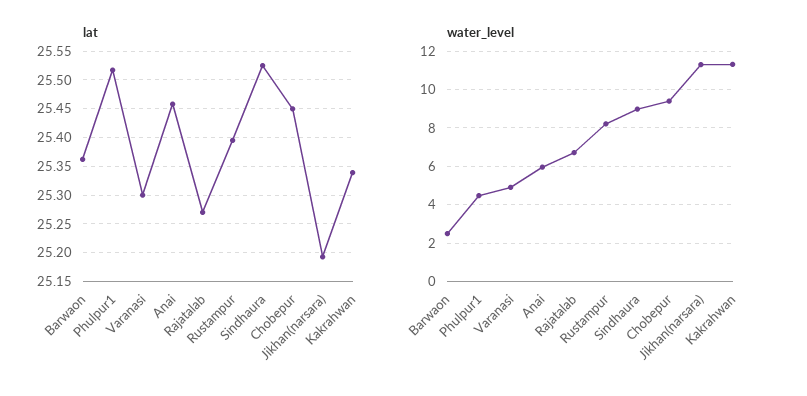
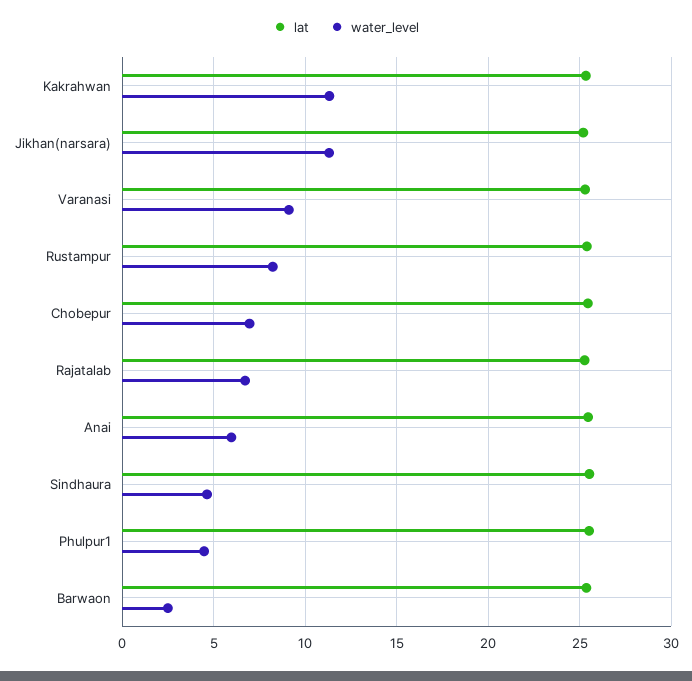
  {
    "lat": {
      "Barwaon": 25.35,
      "Phulpur1": 25.525,
      "Varanasi": 25.3,
      "Anai": 25.45,
      "Rajatalab": 25.275,
      "Rustampur": 25.4,
      "Sindhaura": 25.525,
      "Chobepur": 25.45,
      "Jikhan(narsara)": 25.2,
      "Kakrahwan": 25.35
    },
    "water_level": {
      "Barwaon": 2.5,
      "Phulpur1": 4.5,
-     "Varanasi": 5,
+     "Varanasi": 9,
      "Anai": 6,
      "Rajatalab": 6.5,
      "Rustampur": 8,
-     "Sindhaura": 9,
+     "Sindhaura": 4.5,
-     "Chobepur": 9.5,
+     "Chobepur": 7,
      "Jikhan(narsara)": 11.5,
      "Kakrahwan": 11.5
    }
  }

